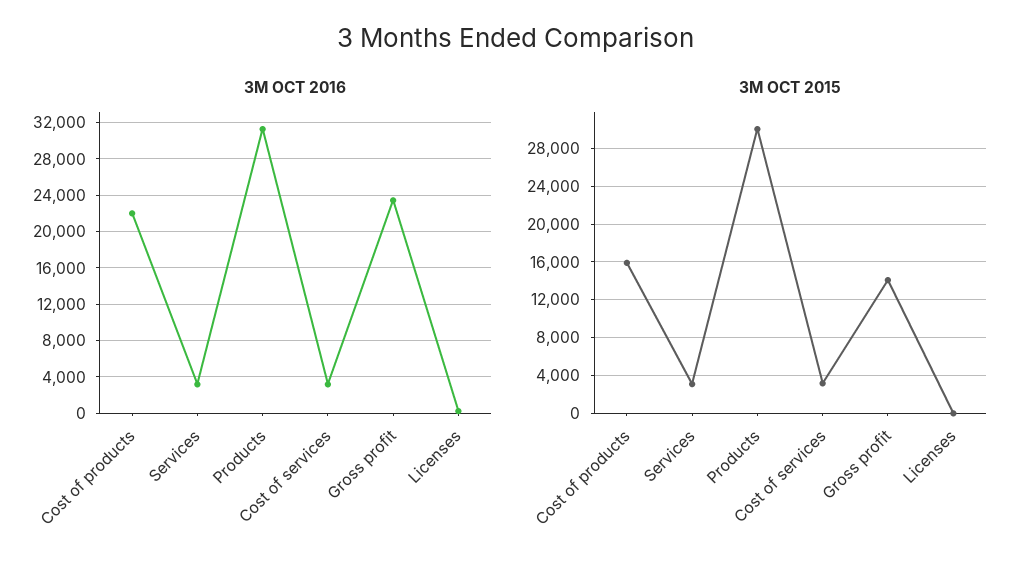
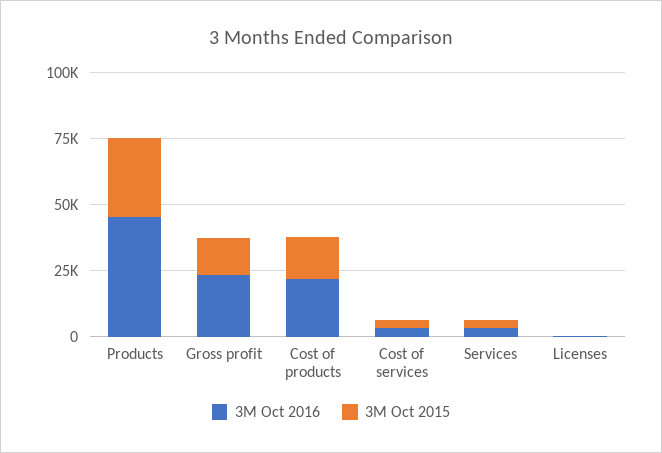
  {
    "3M OCT 2016": {
      "Cost of products": 22000,
      "Services": 3000,
-     "Products": 31000,
+     "Products": 45000,
      "Cost of services": 3000,
      "Gross profit": 23000,
      "Licenses": 0
    },
    "3M OCT 2015": {
      "Cost of products": 16000,
      "Services": 3000,
      "Products": 30000,
      "Cost of services": 3000,
      "Gross profit": 14000,
      "Licenses": 0
    }
  }

